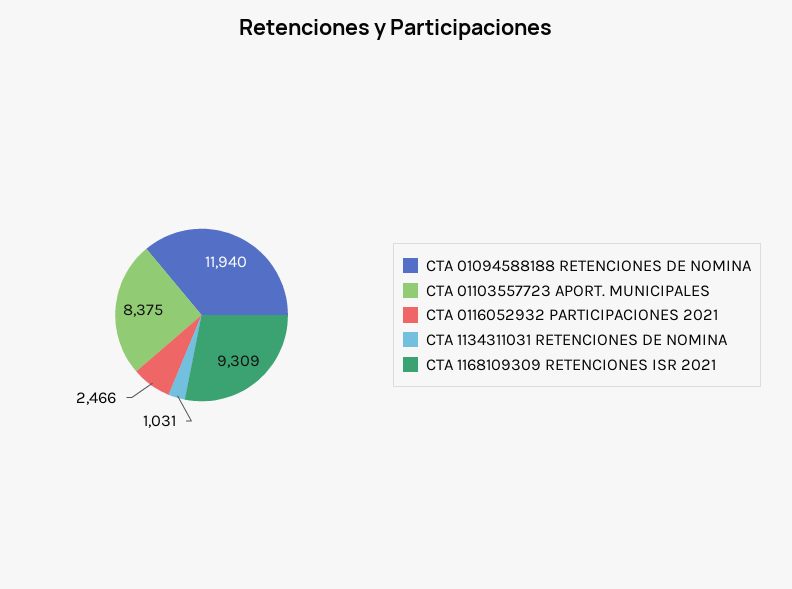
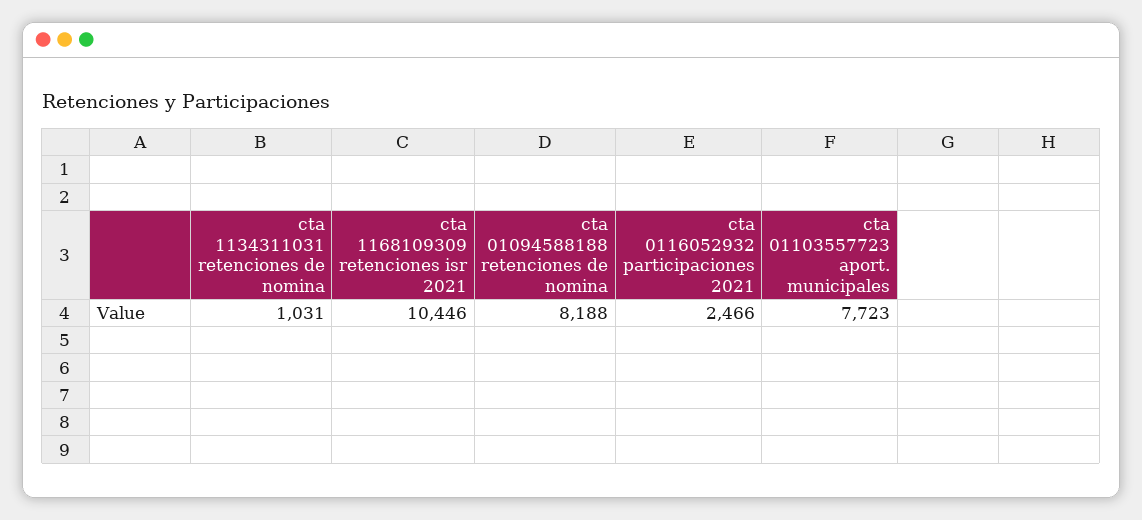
  {
-   "CTA 01094588188 RETENCIONES DE NOMINA": 11940,
+   "CTA 01094588188 RETENCIONES DE NOMINA": 8188,
-   "CTA 01103557723 APORT. MUNICIPALES": 8375,
+   "CTA 01103557723 APORT. MUNICIPALES": 7723,
    "CTA 0116052932 PARTICIPACIONES 2021": 2466,
    "CTA 1134311031 RETENCIONES DE NOMINA": 1031,
-   "CTA 1168109309 RETENCIONES ISR 2021": 9309
+   "CTA 1168109309 RETENCIONES ISR 2021": 10446
  }

